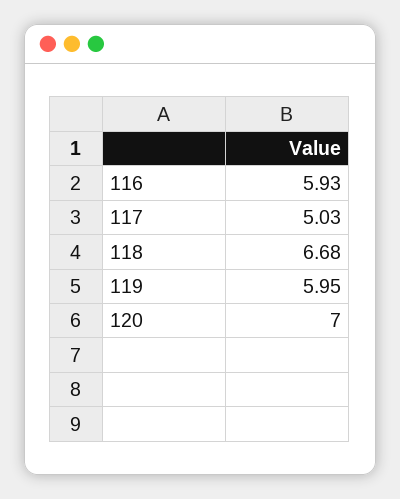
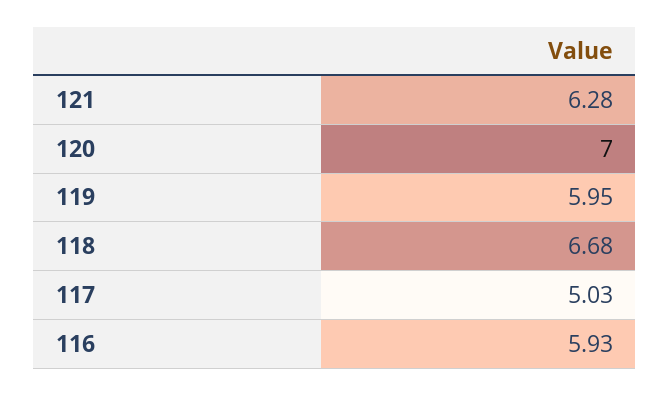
  {
    "116": 5.93,
    "117": 5.03,
    "118": 6.68,
    "119": 5.95,
-   "120": 7
+   "120": 7,
+   "121": 6.28
  }

